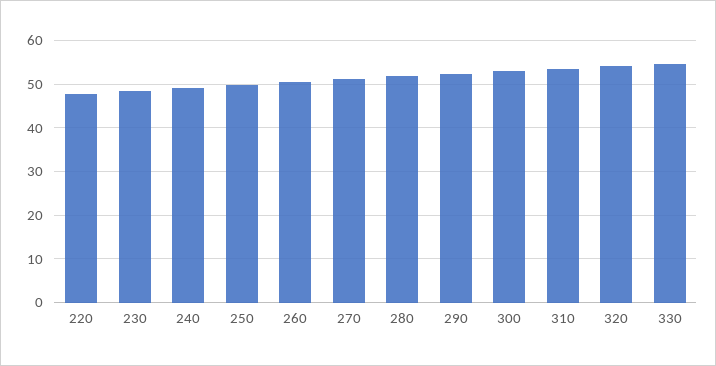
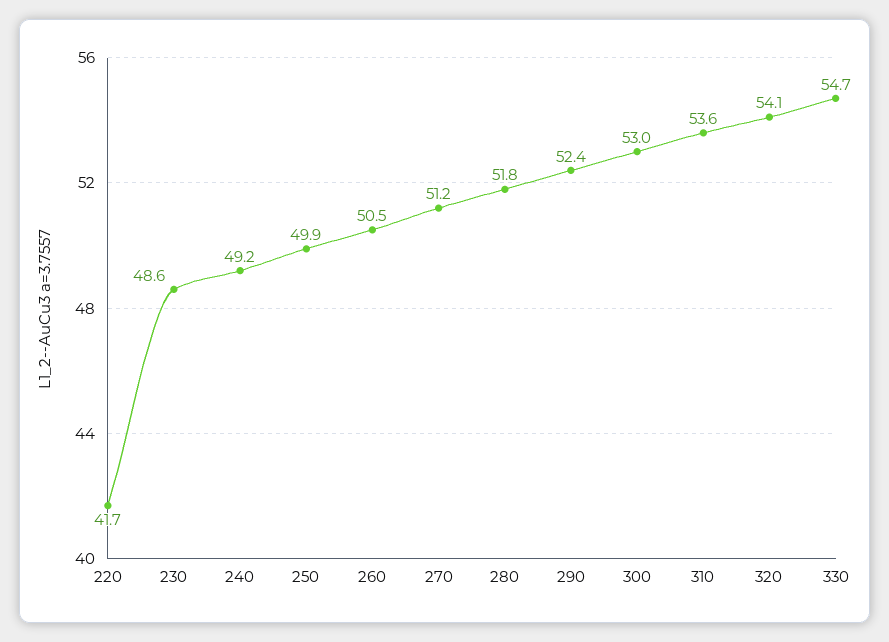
  {
-   "220": 48,
+   "220": 41.7,
    "230": 48.6,
    "240": 49.2,
    "250": 49.9,
    "260": 50.5,
    "270": 51.2,
    "280": 51.8,
    "290": 52.4,
    "300": 53,
    "310": 53.6,
    "320": 54.1,
    "330": 54.7
  }

